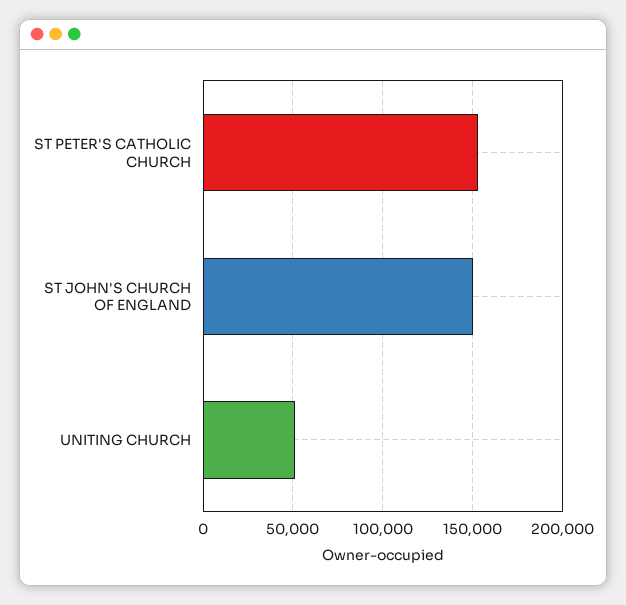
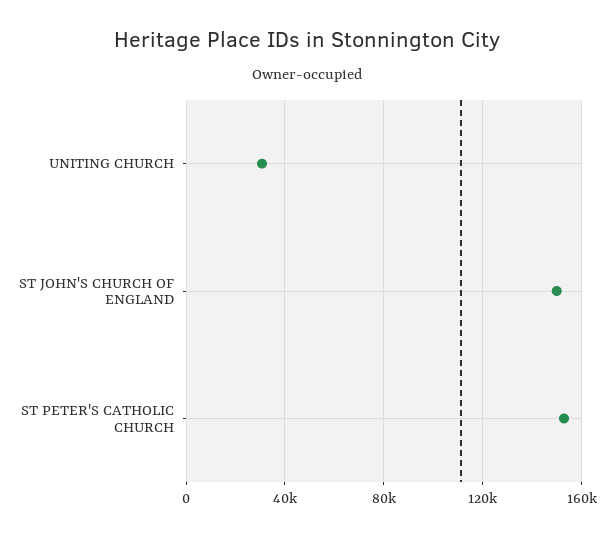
  {
    "ST PETER'S CATHOLIC CHURCH": 155000,
    "ST JOHN'S CHURCH OF ENGLAND": 150000,
-   "UNITING CHURCH": 50000
+   "UNITING CHURCH": 30000
  }

